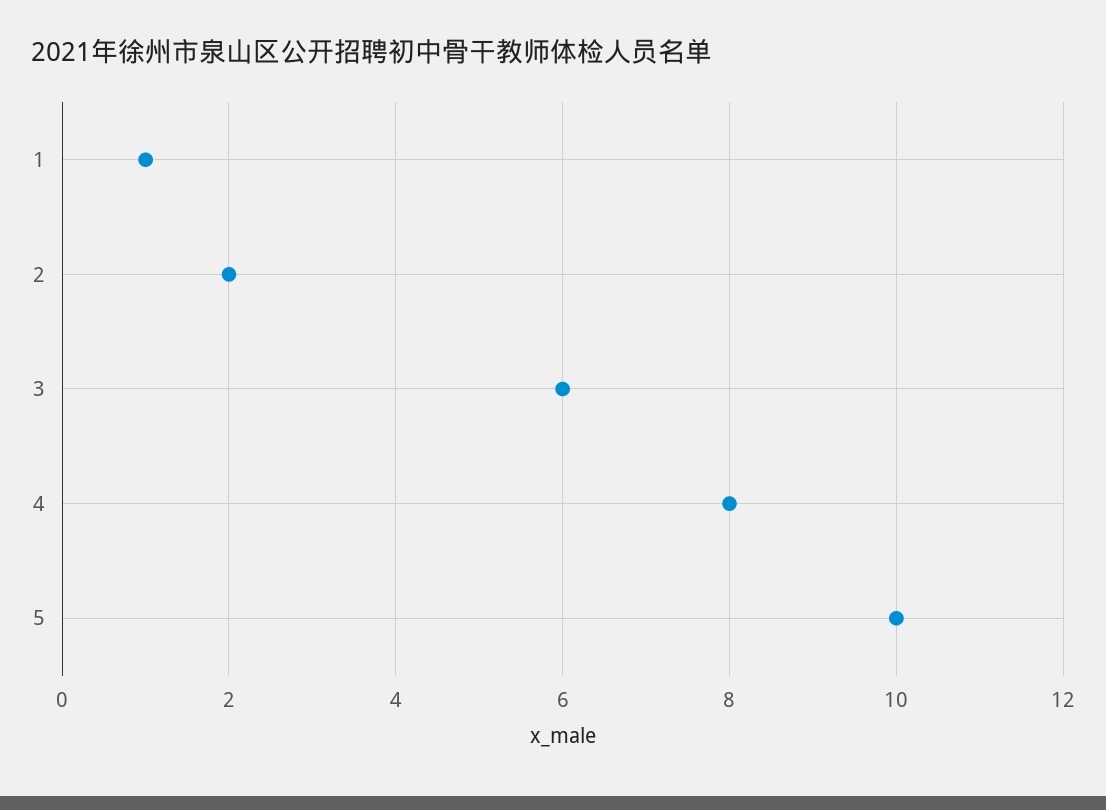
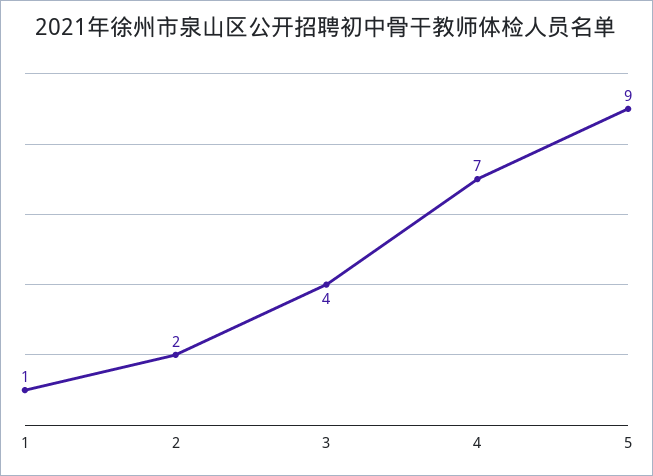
  {
    "1": 1,
    "2": 2,
-   "3": 6,
+   "3": 4,
-   "4": 8,
+   "4": 7,
-   "5": 10
+   "5": 9
  }

